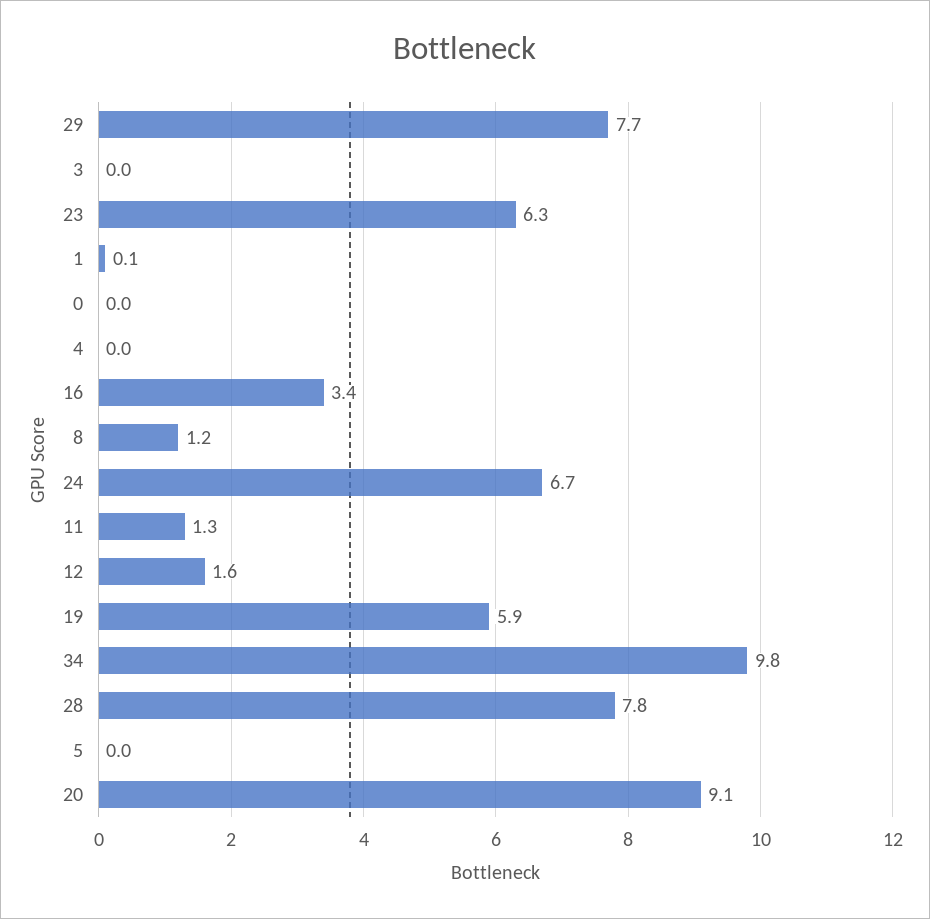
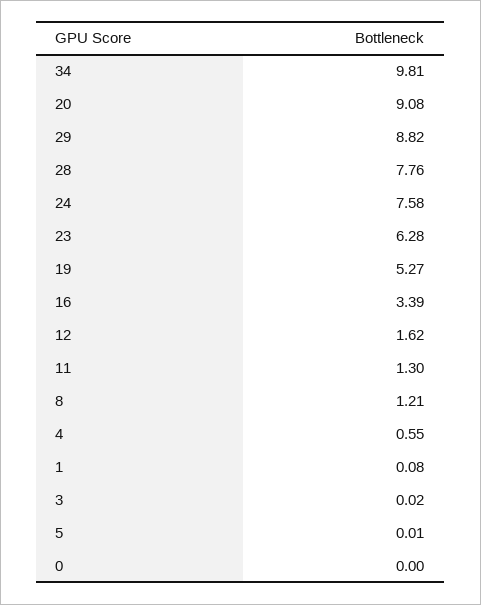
  {
-   "29": 7.7,
+   "29": 8.82,
    "3": 0.02,
    "23": 6.28,
    "1": 0.08,
    "0": 0,
-   "4": 0,
+   "4": 0.55,
    "16": 3.39,
    "8": 1.21,
-   "24": 6.7,
+   "24": 7.58,
    "11": 1.3,
    "12": 1.62,
-   "19": 5.9,
+   "19": 5.27,
    "34": 9.81,
    "28": 7.76,
    "5": 0.01,
    "20": 9.08
  }

